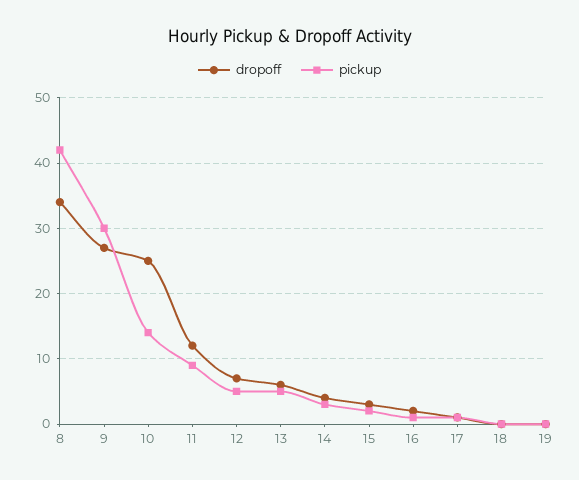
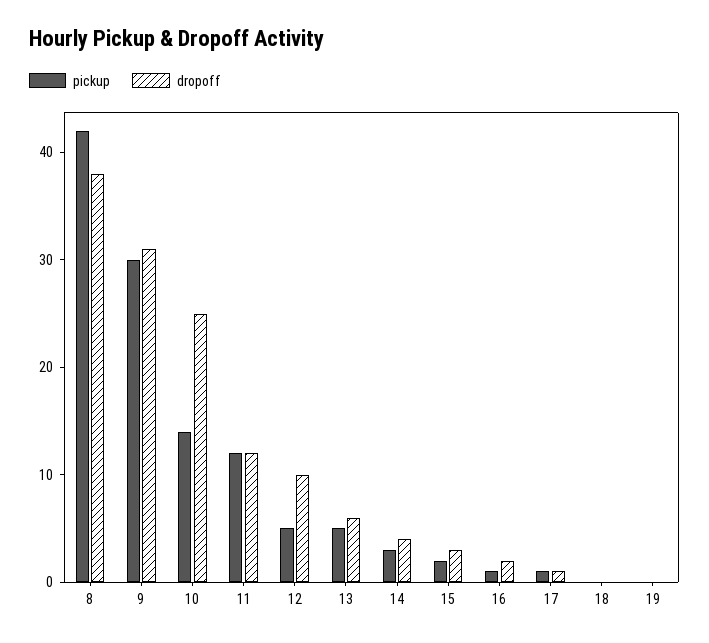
  {
    "dropoff": {
-     "8": 34,
+     "8": 38,
-     "9": 27,
+     "9": 31,
      "10": 25,
      "11": 12,
-     "12": 7,
+     "12": 10,
      "13": 6,
      "14": 4,
      "15": 3,
      "16": 2,
      "17": 1,
      "18": 0,
      "19": 0
    },
    "pickup": {
      "8": 42,
      "9": 30,
      "10": 14,
-     "11": 9,
+     "11": 12,
      "12": 5,
      "13": 5,
      "14": 3,
      "15": 2,
      "16": 1,
      "17": 1,
      "18": 0,
      "19": 0
    }
  }

